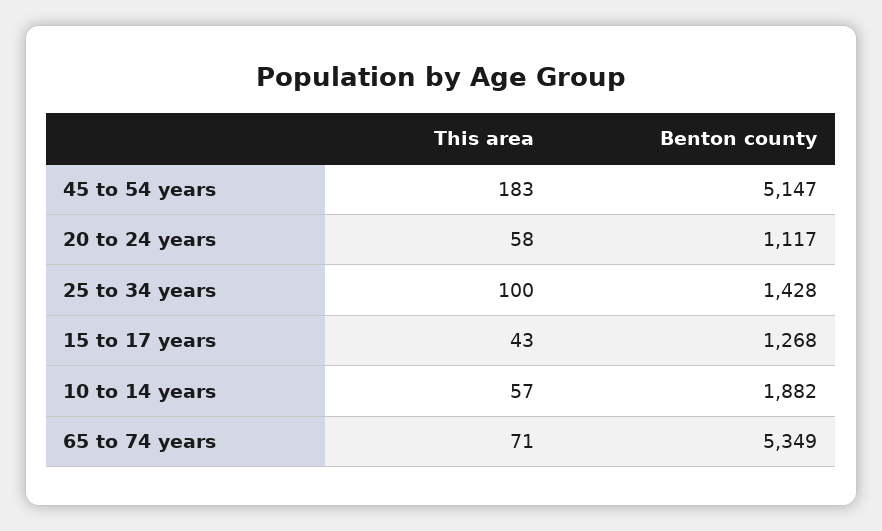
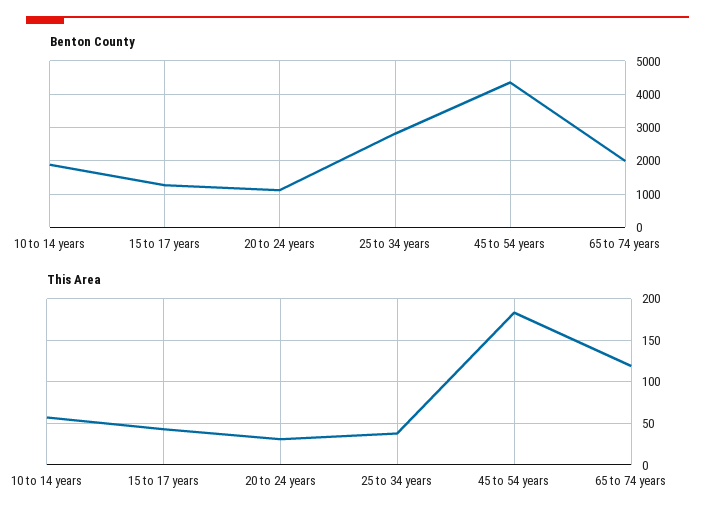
  {
    "This area": {
      "45 to 54 years": 183,
-     "20 to 24 years": 58,
+     "20 to 24 years": 30,
-     "25 to 34 years": 100,
+     "25 to 34 years": 40,
      "15 to 17 years": 43,
      "10 to 14 years": 57,
-     "65 to 74 years": 71
+     "65 to 74 years": 120
    },
    "Benton county": {
-     "45 to 54 years": 5147,
+     "45 to 54 years": 4400,
      "20 to 24 years": 1117,
-     "25 to 34 years": 1428,
+     "25 to 34 years": 2800,
      "15 to 17 years": 1268,
      "10 to 14 years": 1882,
-     "65 to 74 years": 5349
+     "65 to 74 years": 2000
    }
  }

